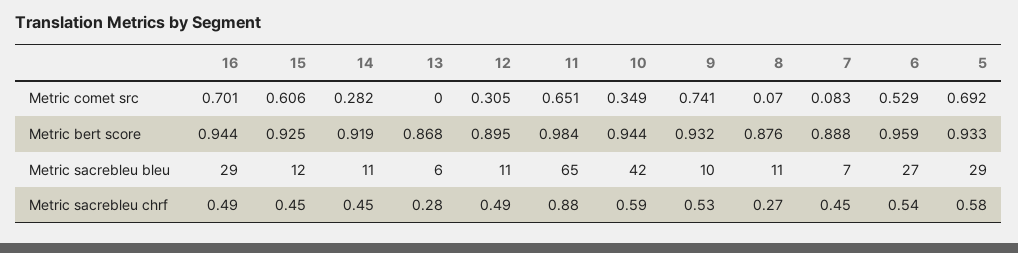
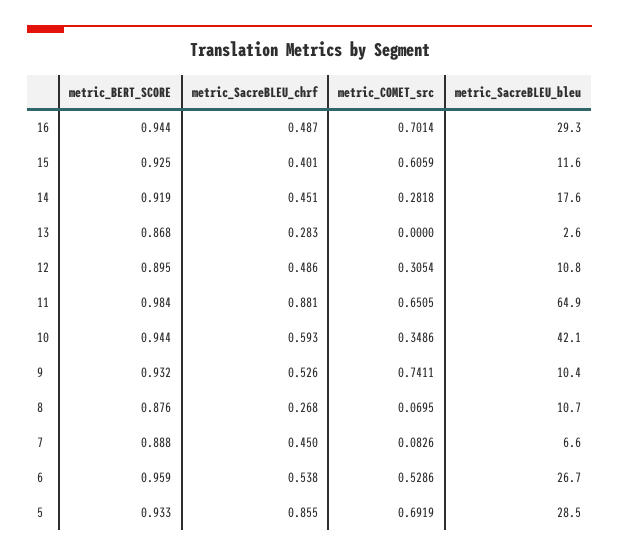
  {
    "16": {
      "Metric comet src": 0.7014,
      "Metric bert score": 0.944,
      "Metric sacrebleu bleu": 29.3,
      "Metric sacrebleu chrf": 0.487
    },
    "15": {
      "Metric comet src": 0.6059,
      "Metric bert score": 0.925,
      "Metric sacrebleu bleu": 11.6,
-     "Metric sacrebleu chrf": 0.45
+     "Metric sacrebleu chrf": 0.401
    },
    "14": {
      "Metric comet src": 0.2818,
      "Metric bert score": 0.919,
-     "Metric sacrebleu bleu": 11,
+     "Metric sacrebleu bleu": 17.6,
      "Metric sacrebleu chrf": 0.451
    },
    "13": {
      "Metric comet src": 0,
      "Metric bert score": 0.868,
-     "Metric sacrebleu bleu": 6,
+     "Metric sacrebleu bleu": 2.6,
      "Metric sacrebleu chrf": 0.283
    },
    "12": {
      "Metric comet src": 0.3054,
      "Metric bert score": 0.895,
      "Metric sacrebleu bleu": 10.8,
      "Metric sacrebleu chrf": 0.486
    },
    "11": {
      "Metric comet src": 0.6505,
      "Metric bert score": 0.984,
      "Metric sacrebleu bleu": 64.9,
      "Metric sacrebleu chrf": 0.881
    },
    "10": {
      "Metric comet src": 0.3486,
      "Metric bert score": 0.944,
      "Metric sacrebleu bleu": 42.1,
      "Metric sacrebleu chrf": 0.593
    },
    "9": {
      "Metric comet src": 0.7411,
      "Metric bert score": 0.932,
      "Metric sacrebleu bleu": 10.4,
      "Metric sacrebleu chrf": 0.526
    },
    "8": {
      "Metric comet src": 0.0695,
      "Metric bert score": 0.876,
      "Metric sacrebleu bleu": 10.7,
      "Metric sacrebleu chrf": 0.268
    },
    "7": {
      "Metric comet src": 0.0826,
      "Metric bert score": 0.888,
      "Metric sacrebleu bleu": 6.6,
      "Metric sacrebleu chrf": 0.45
    },
    "6": {
      "Metric comet src": 0.5286,
      "Metric bert score": 0.959,
      "Metric sacrebleu bleu": 26.7,
      "Metric sacrebleu chrf": 0.538
    },
    "5": {
      "Metric comet src": 0.6919,
      "Metric bert score": 0.933,
      "Metric sacrebleu bleu": 28.5,
-     "Metric sacrebleu chrf": 0.58
+     "Metric sacrebleu chrf": 0.855
    }
  }

